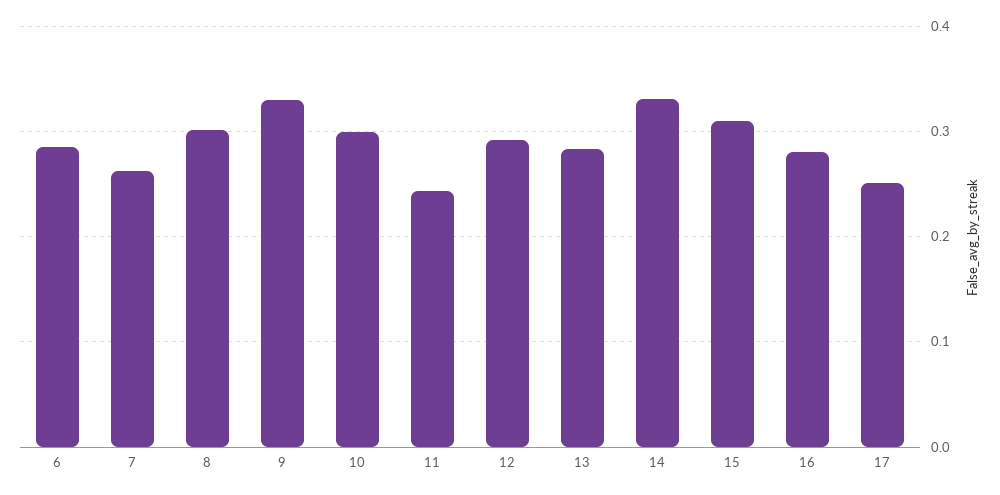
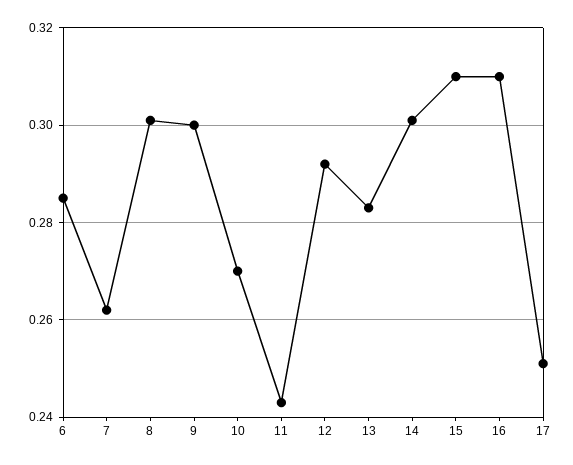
  {
    "6": 0.285,
    "7": 0.26,
    "8": 0.3,
-   "9": 0.33,
+   "9": 0.3,
-   "10": 0.3,
+   "10": 0.27,
    "11": 0.245,
    "12": 0.29,
    "13": 0.285,
-   "14": 0.33,
+   "14": 0.3,
    "15": 0.31,
-   "16": 0.28,
+   "16": 0.31,
    "17": 0.25
  }

